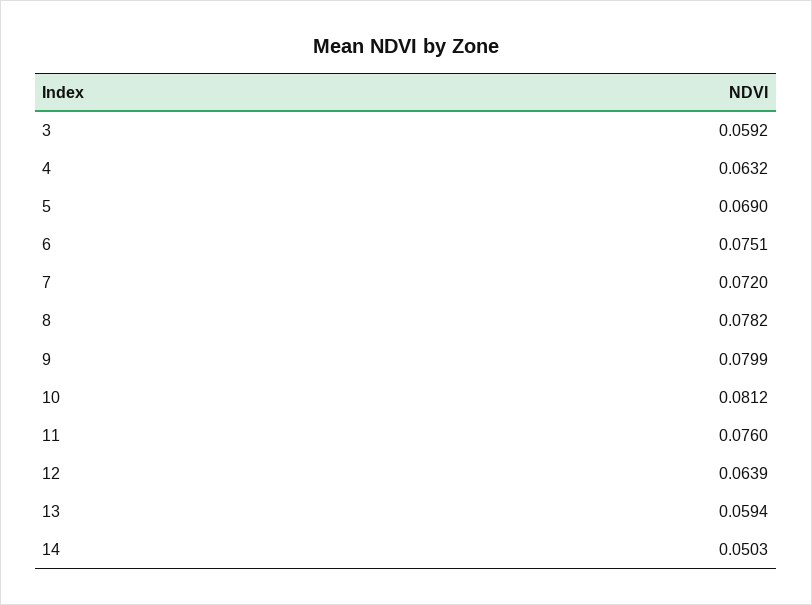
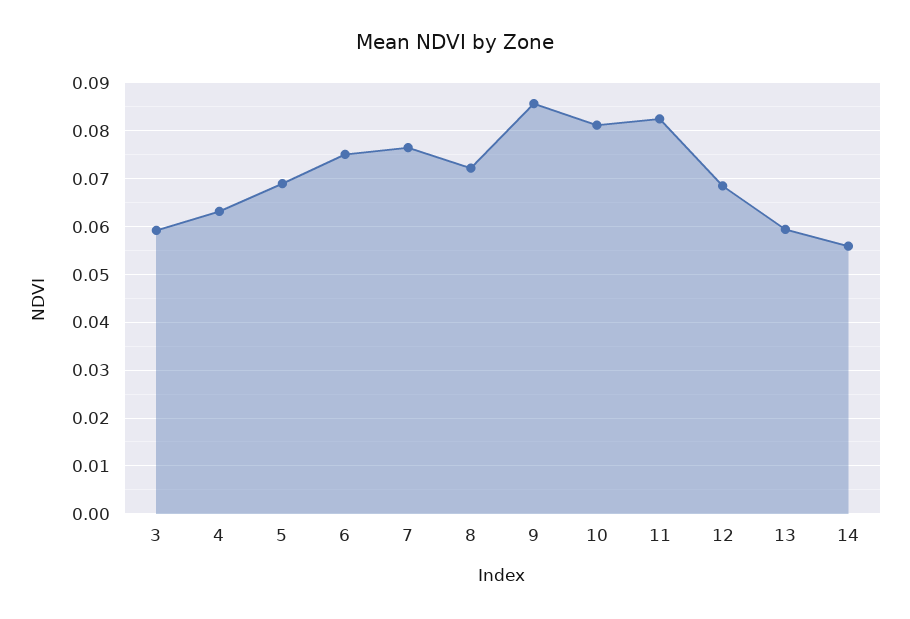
  {
    "3": 0.0592,
    "4": 0.0632,
    "5": 0.069,
    "6": 0.0751,
-   "7": 0.072,
+   "7": 0.076,
-   "8": 0.0782,
+   "8": 0.072,
-   "9": 0.0799,
+   "9": 0.086,
    "10": 0.0812,
-   "11": 0.076,
+   "11": 0.082,
-   "12": 0.0639,
+   "12": 0.068,
    "13": 0.0594,
-   "14": 0.0503
+   "14": 0.056
  }

